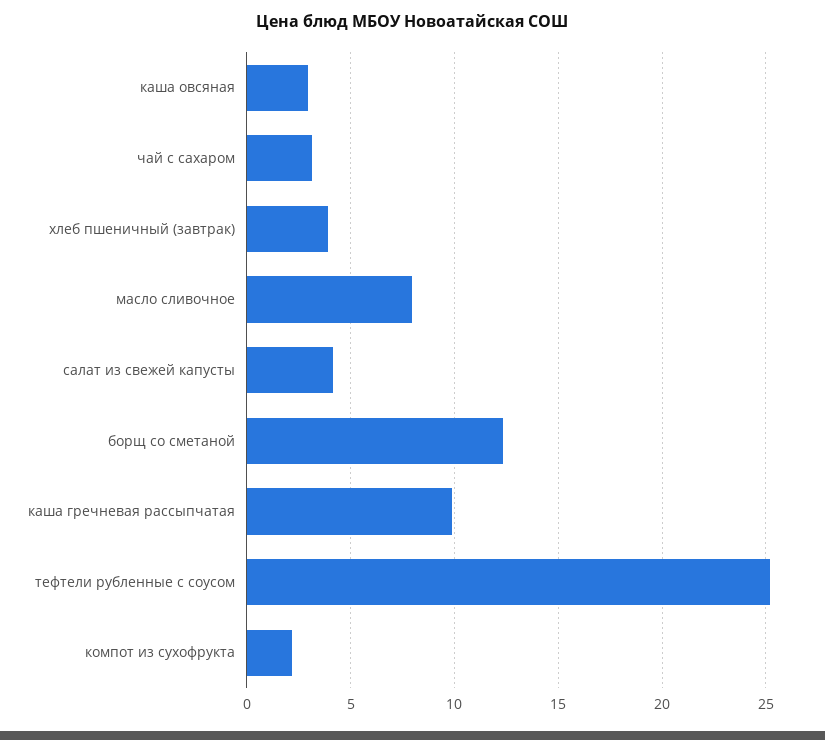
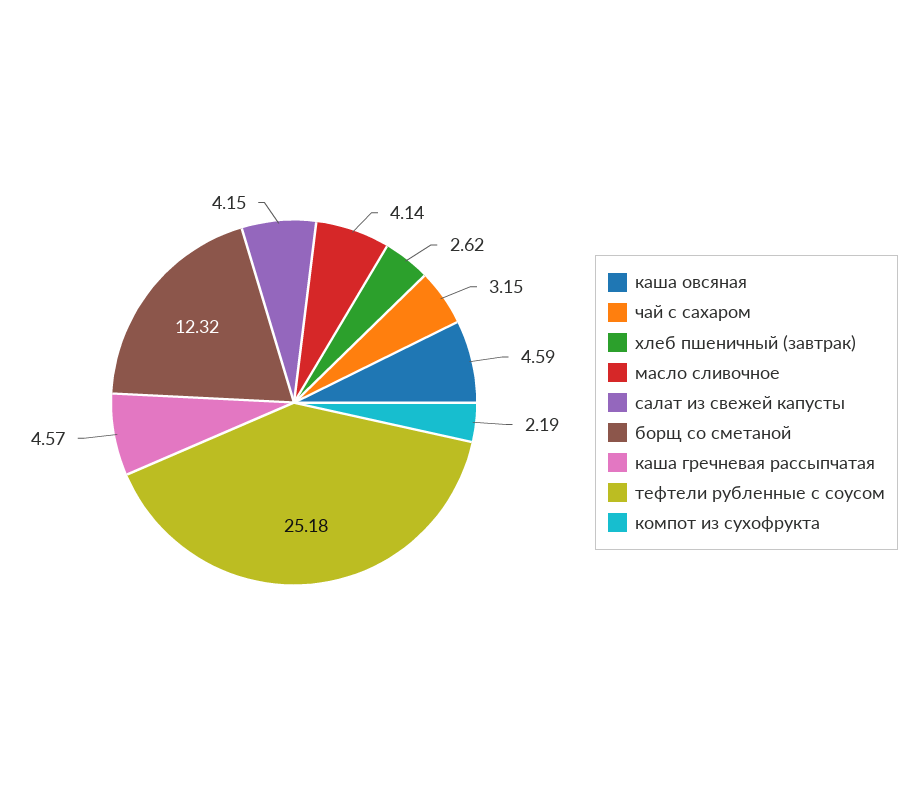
  {
-   "каша овсяная": 3,
+   "каша овсяная": 4.59,
    "чай с сахаром": 3.15,
-   "хлеб пшеничный (завтрак)": 4,
+   "хлеб пшеничный (завтрак)": 2.62,
-   "масло сливочное": 8,
+   "масло сливочное": 4.14,
    "салат из свежей капусты": 4.15,
    "борщ со сметаной": 12.32,
-   "каша гречневая рассыпчатая": 10,
+   "каша гречневая рассыпчатая": 4.57,
    "тефтели рубленные с соусом": 25.18,
    "компот из сухофрукта": 2.19
  }

